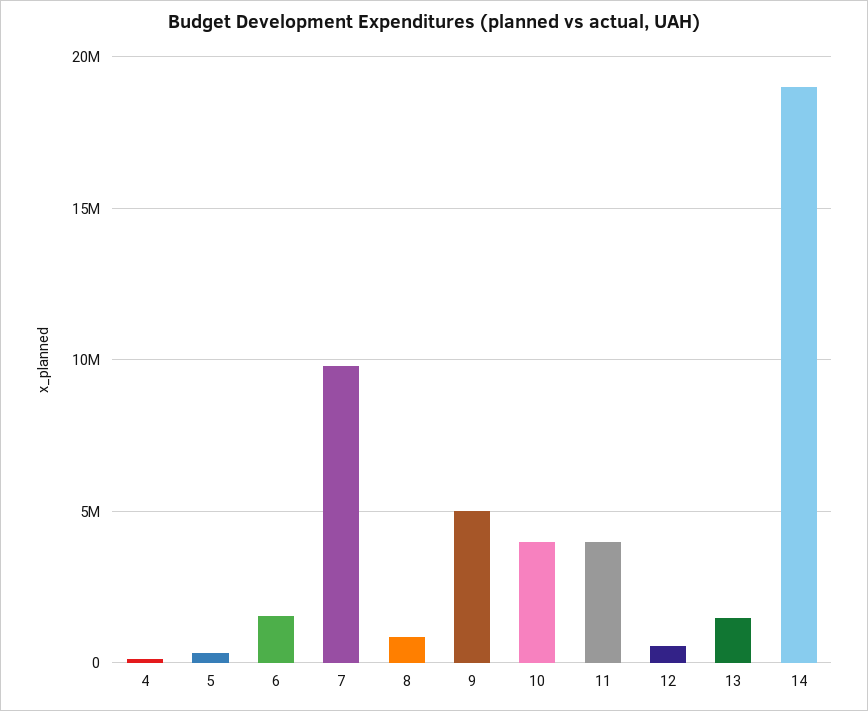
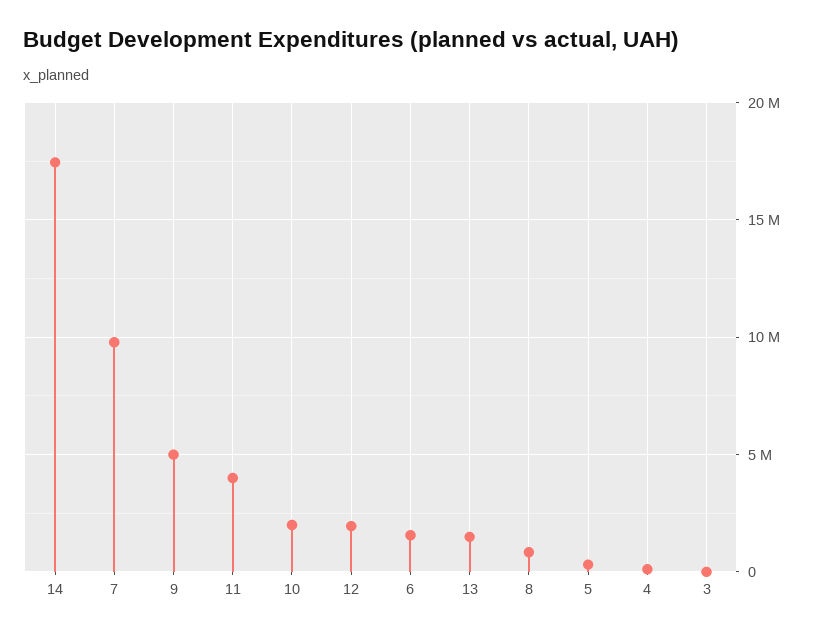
  {
    "4": 0,
    "5": 500000,
    "6": 1500000,
    "7": 10000000,
    "8": 1000000,
    "9": 5000000,
-   "10": 4000000,
+   "10": 2000000,
    "11": 4000000,
-   "12": 500000,
+   "12": 2000000,
    "13": 1500000,
-   "14": 19000000
+   "14": 17500000,
+   "3": 0
  }

